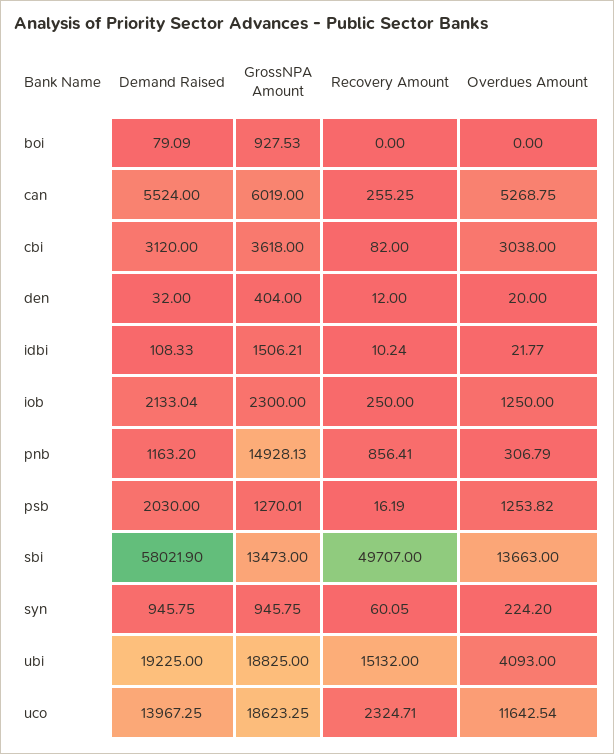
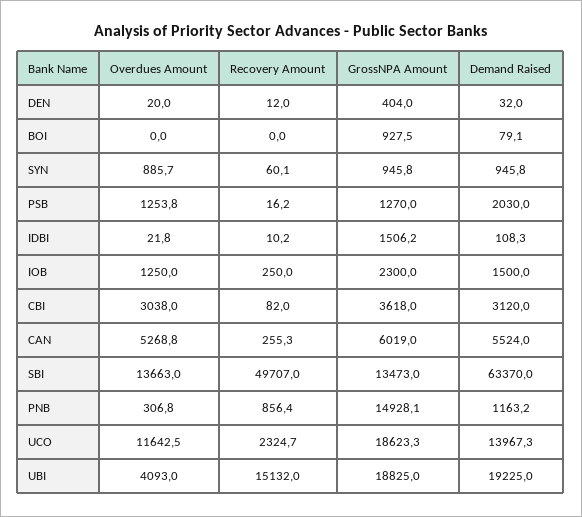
  {
    "Demand Raised": {
      "boi": 79.09,
      "can": 5524,
      "cbi": 3120,
      "den": 32,
      "idbi": 108.33,
-     "iob": 2133.04,
+     "iob": 1500,
      "pnb": 1163.2,
      "psb": 2030,
-     "sbi": 58021.9,
+     "sbi": 63370,
      "syn": 945.75,
      "ubi": 19225,
      "uco": 13967.25
    },
    "GrossNPA Amount": {
      "boi": 927.53,
      "can": 6019,
      "cbi": 3618,
      "den": 404,
      "idbi": 1506.21,
      "iob": 2300,
      "pnb": 14928.13,
      "psb": 1270.01,
      "sbi": 13473,
      "syn": 945.75,
      "ubi": 18825,
      "uco": 18623.25
    },
    "Recovery Amount": {
      "boi": 0,
      "can": 255.25,
      "cbi": 82,
      "den": 12,
      "idbi": 10.24,
      "iob": 250,
      "pnb": 856.41,
      "psb": 16.19,
      "sbi": 49707,
      "syn": 60.05,
      "ubi": 15132,
      "uco": 2324.71
    },
    "Overdues Amount": {
      "boi": 0,
      "can": 5268.75,
      "cbi": 3038,
      "den": 20,
      "idbi": 21.77,
      "iob": 1250,
      "pnb": 306.79,
      "psb": 1253.82,
      "sbi": 13663,
-     "syn": 224.2,
+     "syn": 885.7,
      "ubi": 4093,
      "uco": 11642.54
    }
  }

